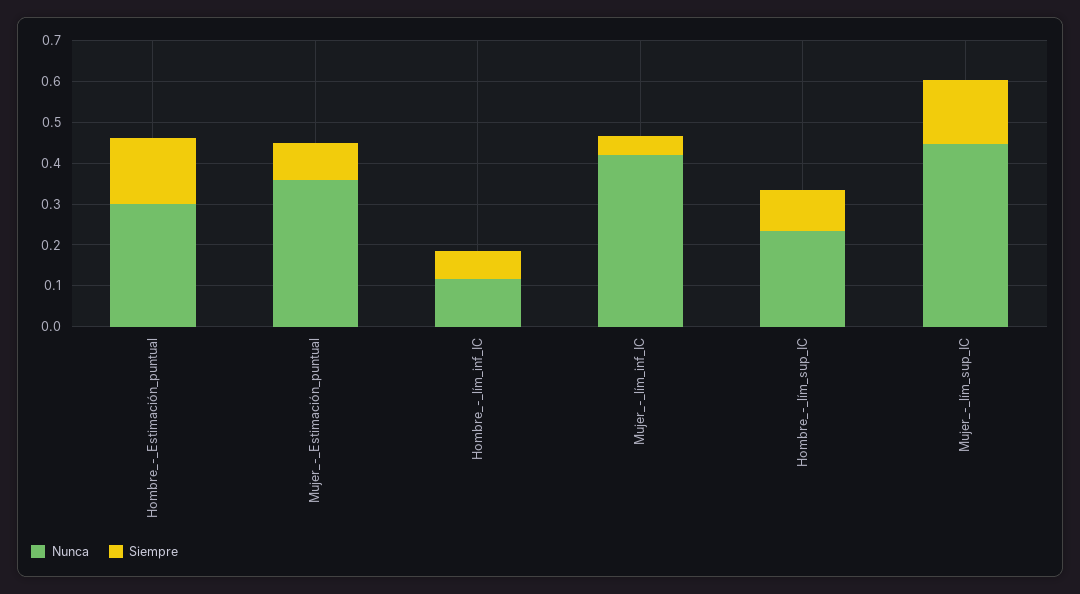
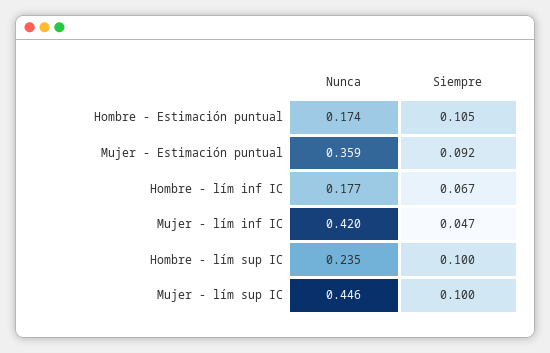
  {
    "Nunca": {
-     "Hombre_-_Estimación_puntual": 0.3,
+     "Hombre_-_Estimación_puntual": 0.174,
      "Mujer_-_Estimación_puntual": 0.359,
-     "Hombre_-_lím_inf_IC": 0.12,
+     "Hombre_-_lím_inf_IC": 0.177,
      "Mujer_-_lím_inf_IC": 0.42,
      "Hombre_-_lím_sup_IC": 0.235,
      "Mujer_-_lím_sup_IC": 0.446
    },
    "Siempre": {
-     "Hombre_-_Estimación_puntual": 0.16,
+     "Hombre_-_Estimación_puntual": 0.105,
      "Mujer_-_Estimación_puntual": 0.092,
      "Hombre_-_lím_inf_IC": 0.067,
      "Mujer_-_lím_inf_IC": 0.047,
      "Hombre_-_lím_sup_IC": 0.1,
-     "Mujer_-_lím_sup_IC": 0.16
+     "Mujer_-_lím_sup_IC": 0.1
    }
  }

